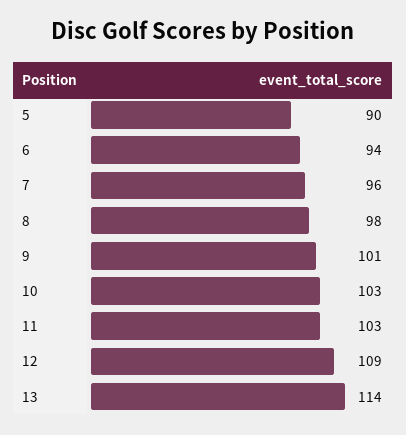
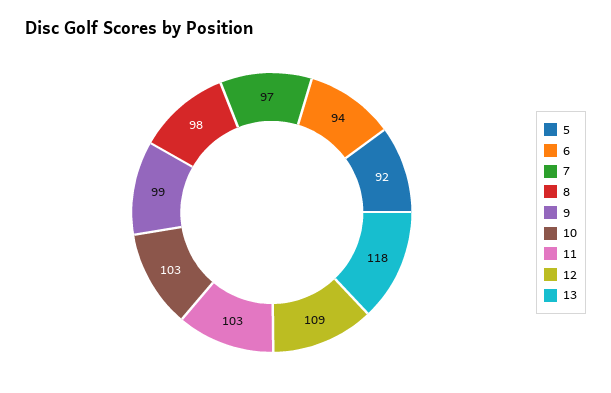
  {
-   "5": 90,
+   "5": 92,
    "6": 94,
-   "7": 96,
+   "7": 97,
    "8": 98,
-   "9": 101,
+   "9": 99,
    "10": 103,
    "11": 103,
    "12": 109,
-   "13": 114
+   "13": 118
  }

